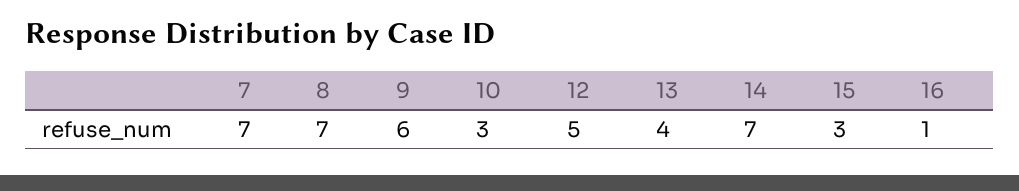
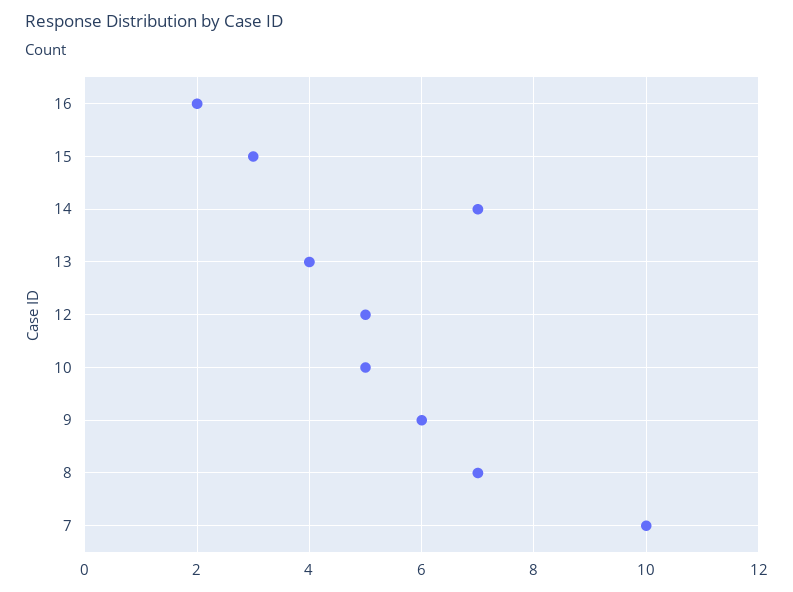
  {
-   "7": 7,
+   "7": 10,
    "8": 7,
    "9": 6,
-   "10": 3,
+   "10": 5,
    "12": 5,
    "13": 4,
    "14": 7,
    "15": 3,
-   "16": 1
+   "16": 2
  }

